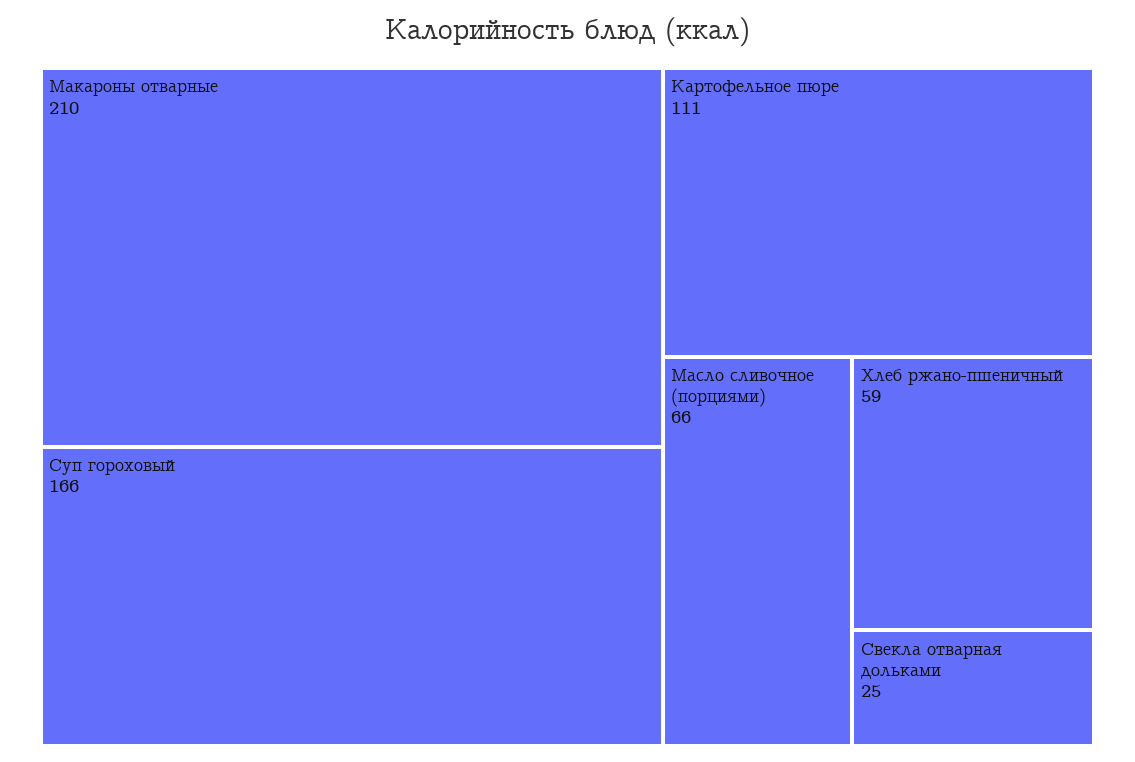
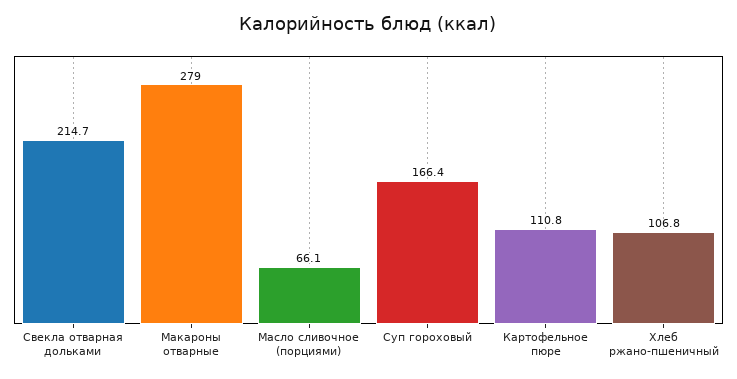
  {
-   "Макароны отварные": 210,
+   "Макароны отварные": 279,
    "Суп гороховый": 166.4,
    "Картофельное пюре": 110.8,
    "Масло сливочное (порциями)": 66.1,
-   "Хлеб ржано-пшеничный": 59,
+   "Хлеб ржано-пшеничный": 106.8,
-   "Свекла отварная дольками": 25
+   "Свекла отварная дольками": 214.7
  }

